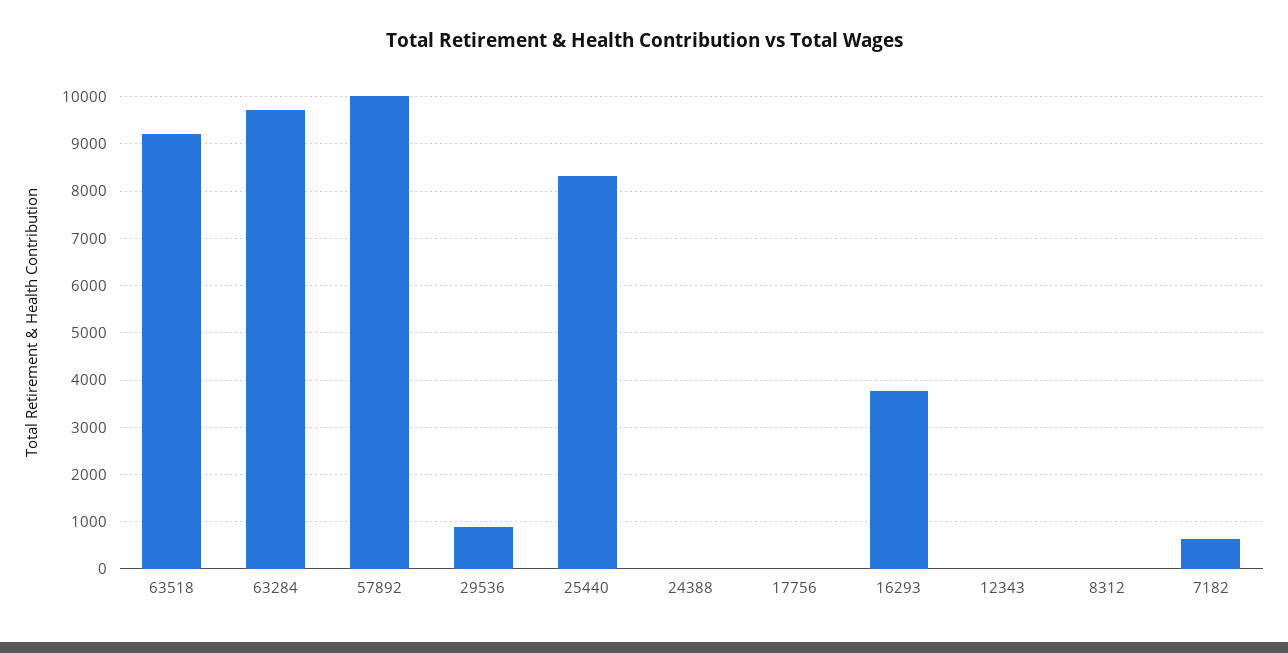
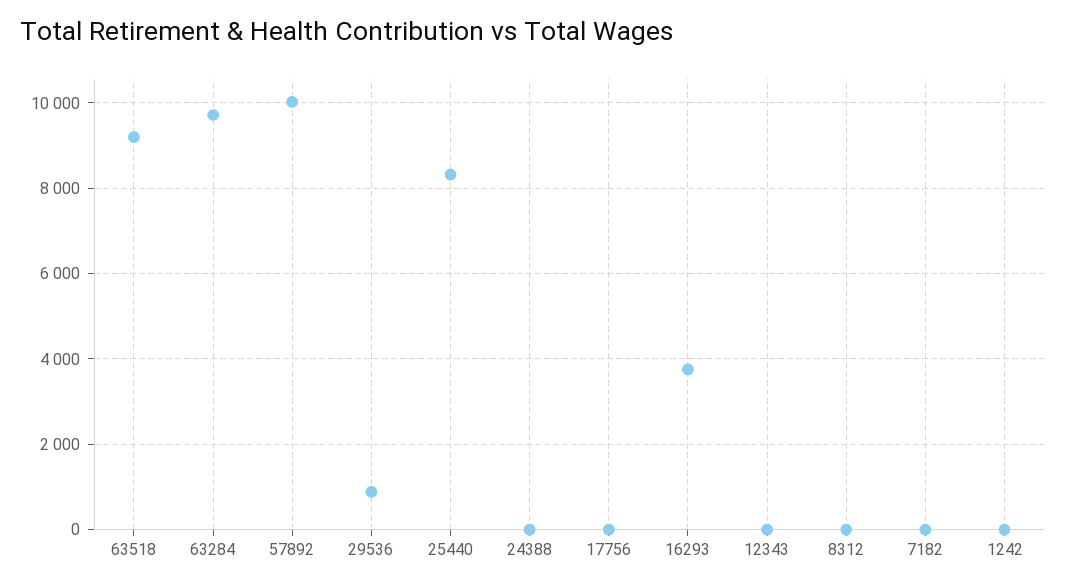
  {
    "63518": 9200,
    "63284": 9800,
    "57892": 10000,
    "29536": 800,
    "25440": 8400,
    "24388": 0,
    "17756": 0,
    "16293": 3800,
    "12343": 0,
    "8312": 0,
-   "7182": 600
+   "7182": 0,
+   "1242": 0
  }

